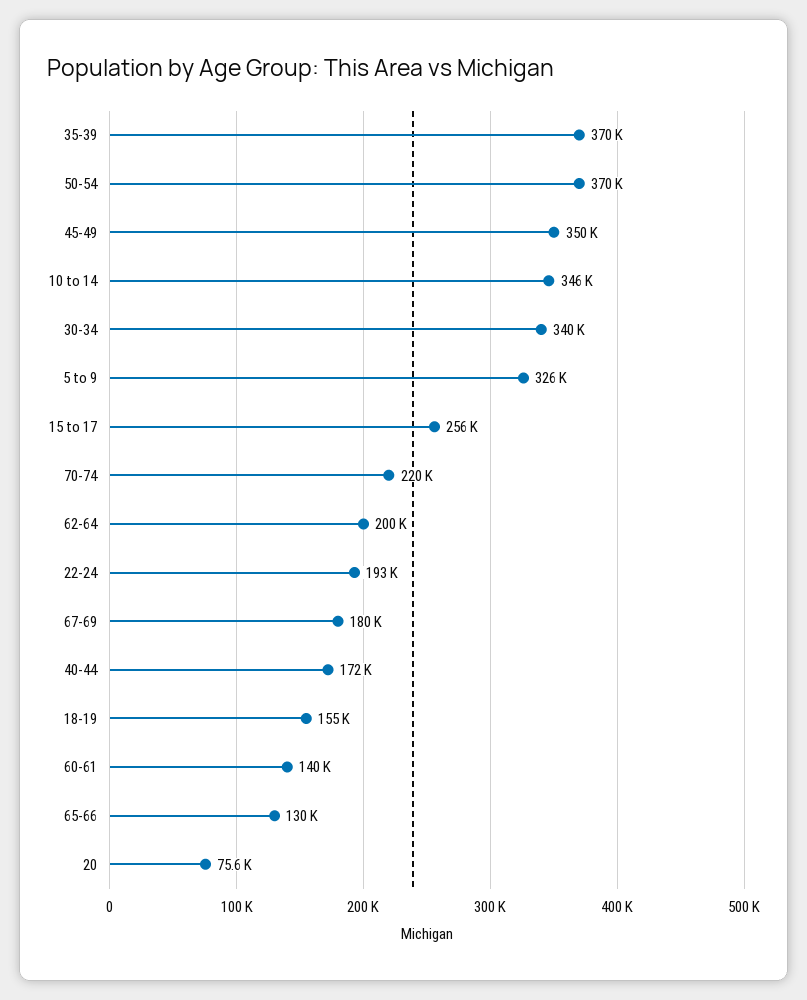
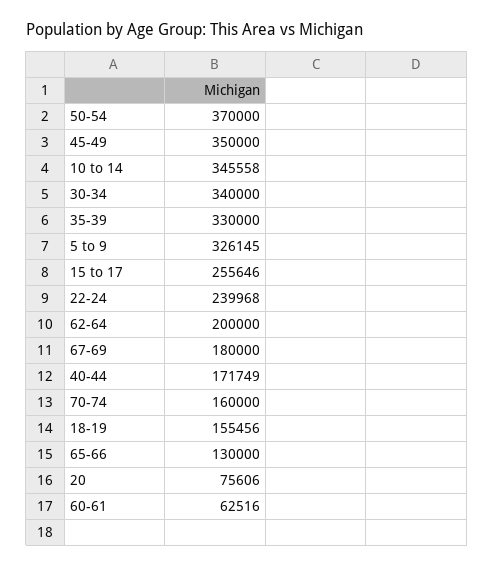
  {
-   "35-39": 370000,
+   "35-39": 330000,
    "50-54": 370000,
    "45-49": 350000,
    "10 to 14": 345558,
    "30-34": 340000,
    "5 to 9": 326145,
    "15 to 17": 255646,
-   "70-74": 220000,
+   "70-74": 160000,
    "62-64": 200000,
-   "22-24": 193000,
+   "22-24": 239968,
    "67-69": 180000,
    "40-44": 171749,
    "18-19": 155456,
-   "60-61": 140000,
+   "60-61": 62516,
    "65-66": 130000,
    "20": 75606
  }

